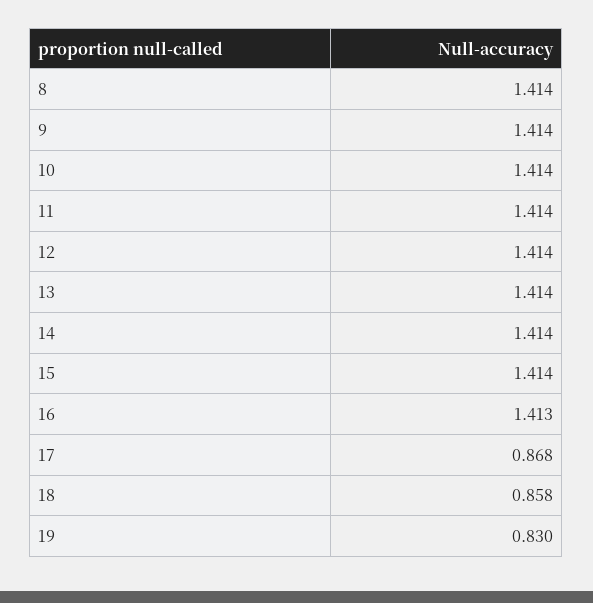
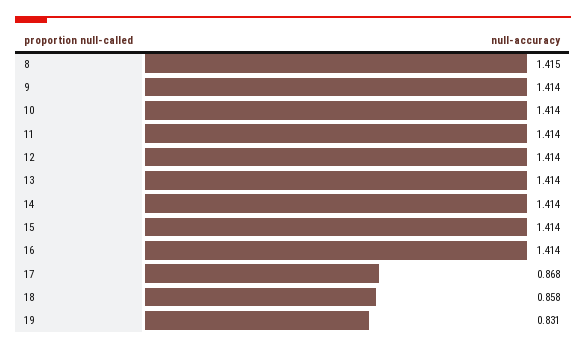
  {
-   "8": 1.414,
+   "8": 1.415,
    "9": 1.414,
    "10": 1.414,
    "11": 1.414,
    "12": 1.414,
    "13": 1.414,
    "14": 1.414,
    "15": 1.414,
-   "16": 1.413,
+   "16": 1.414,
    "17": 0.868,
    "18": 0.858,
-   "19": 0.83
+   "19": 0.831
  }

